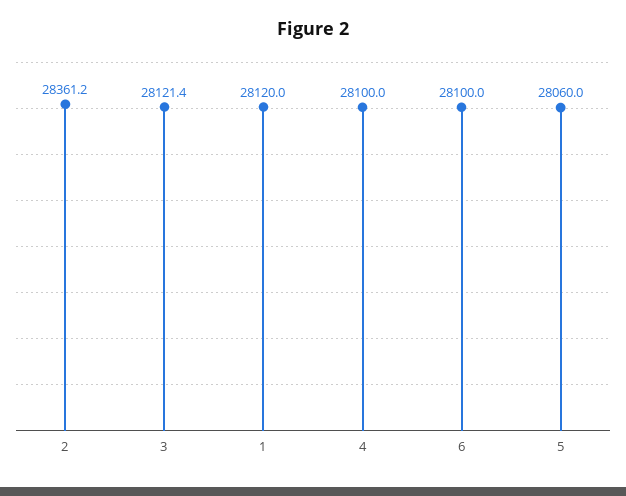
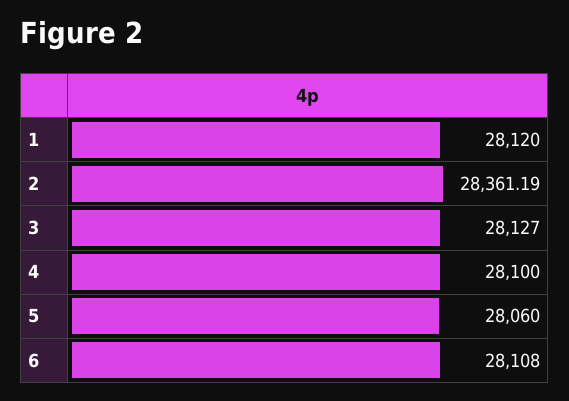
  {
    "2": 28361.19,
-   "3": 28121.4,
+   "3": 28127,
    "1": 28120,
    "4": 28100,
-   "6": 28100,
+   "6": 28108,
    "5": 28060
  }

